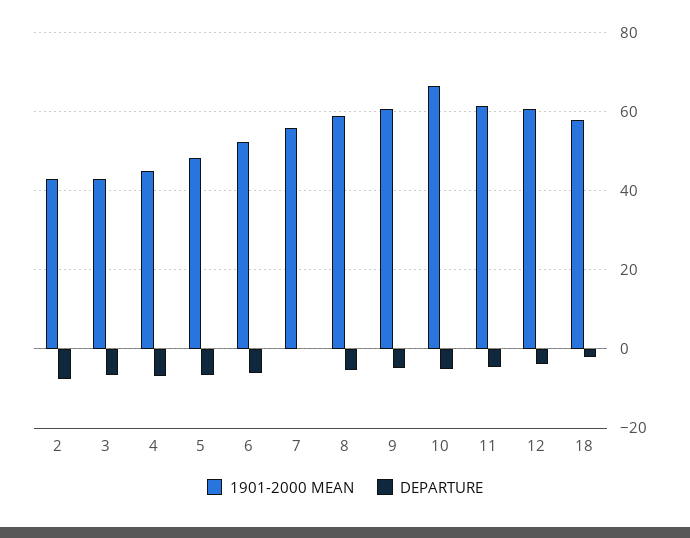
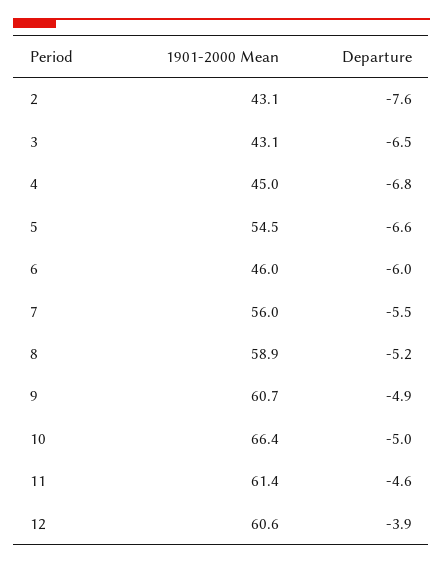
  {
    "1901-2000 MEAN": {
      "2": 43.1,
      "3": 43.1,
      "4": 45,
-     "5": 48,
+     "5": 54.5,
-     "6": 52,
+     "6": 46,
      "7": 56,
      "8": 58.9,
      "9": 60.7,
      "10": 66.4,
      "11": 61.4,
-     "12": 60.6,
+     "12": 60.6
-     "18": 58
    },
    "DEPARTURE": {
      "2": -7.6,
      "3": -6.5,
      "4": -6.8,
      "5": -6.6,
      "6": -6,
-     "7": 0,
+     "7": -5.5,
      "8": -5.2,
      "9": -4.9,
      "10": -5,
      "11": -4.6,
-     "12": -3.9,
+     "12": -3.9
-     "18": -2
    }
  }

